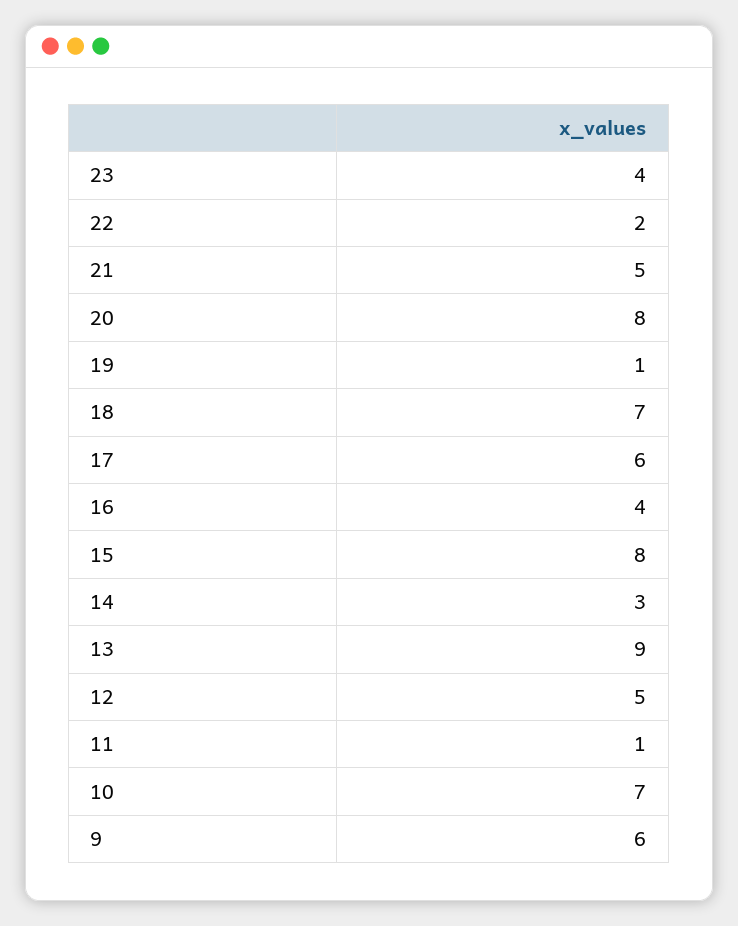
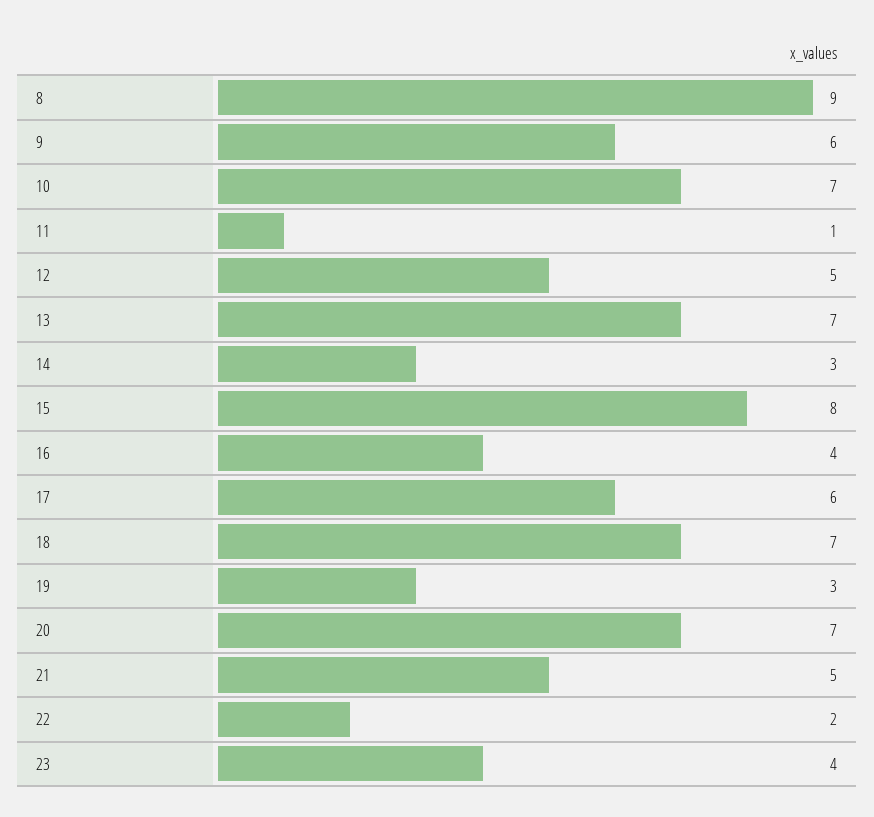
  {
    "23": 4,
    "22": 2,
    "21": 5,
-   "20": 8,
+   "20": 7,
-   "19": 1,
+   "19": 3,
    "18": 7,
    "17": 6,
    "16": 4,
    "15": 8,
    "14": 3,
-   "13": 9,
+   "13": 7,
    "12": 5,
    "11": 1,
    "10": 7,
-   "9": 6
+   "9": 6,
+   "8": 9
  }

